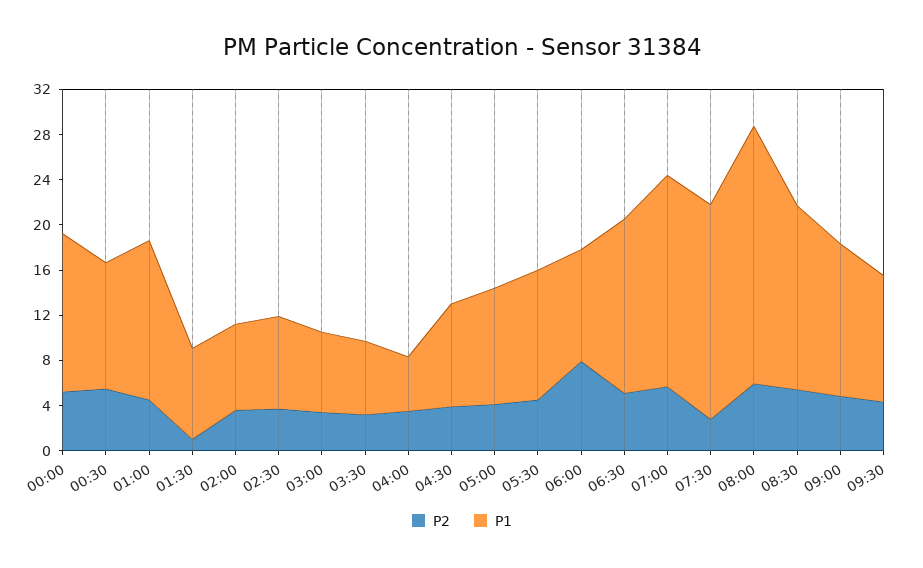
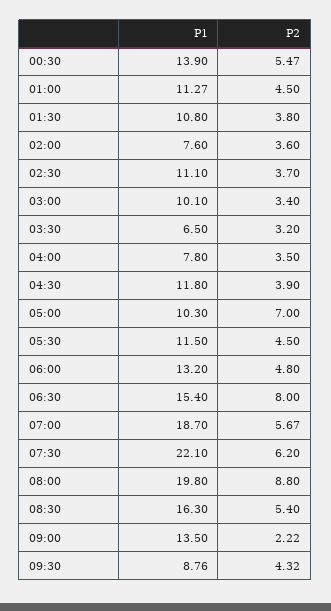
  {
    "P2": {
-     "00:00": 5,
      "00:30": 5.47,
      "01:00": 4.5,
-     "01:30": 1,
+     "01:30": 3.8,
      "02:00": 3.6,
      "02:30": 3.7,
      "03:00": 3.4,
      "03:30": 3.2,
      "04:00": 3.5,
      "04:30": 3.9,
-     "05:00": 4,
+     "05:00": 7,
      "05:30": 4.5,
-     "06:00": 8,
+     "06:00": 4.8,
-     "06:30": 5,
+     "06:30": 8,
      "07:00": 5.67,
-     "07:30": 3,
+     "07:30": 6.2,
-     "08:00": 6,
+     "08:00": 8.8,
      "08:30": 5.4,
-     "09:00": 5,
+     "09:00": 2.22,
      "09:30": 4.32
    },
    "P1": {
-     "00:00": 14,
-     "00:30": 11,
+     "00:30": 13.9,
-     "01:00": 14,
+     "01:00": 11.27,
-     "01:30": 8,
+     "01:30": 10.8,
      "02:00": 7.6,
-     "02:30": 8,
+     "02:30": 11.1,
-     "03:00": 7,
+     "03:00": 10.1,
      "03:30": 6.5,
-     "04:00": 5,
+     "04:00": 7.8,
-     "04:30": 9,
+     "04:30": 11.8,
      "05:00": 10.3,
      "05:30": 11.5,
-     "06:00": 10,
+     "06:00": 13.2,
      "06:30": 15.4,
      "07:00": 18.7,
-     "07:30": 19,
+     "07:30": 22.1,
-     "08:00": 23,
+     "08:00": 19.8,
      "08:30": 16.3,
      "09:00": 13.5,
-     "09:30": 11
+     "09:30": 8.76
    }
  }

